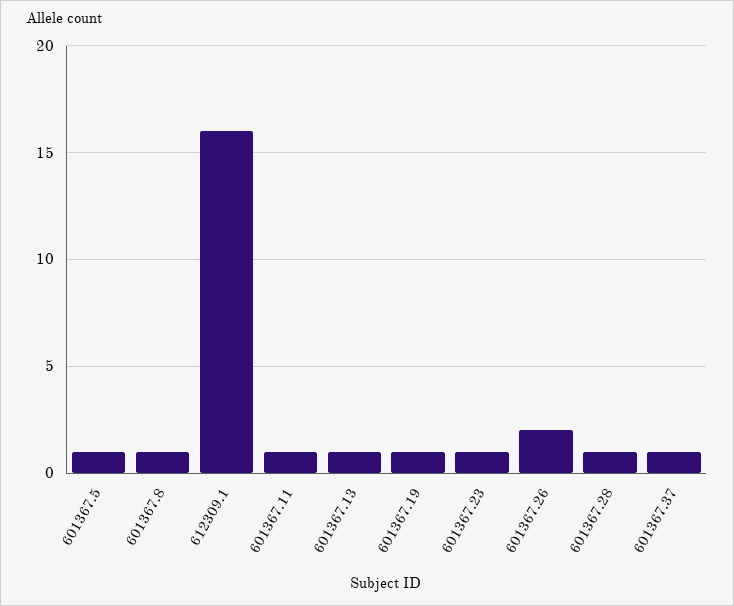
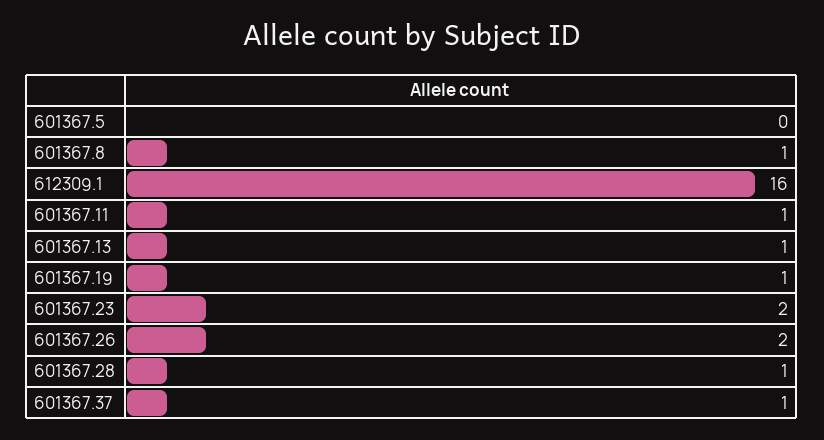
  {
-   "601367.5": 1,
+   "601367.5": 0,
    "601367.8": 1,
    "612309.1": 16,
    "601367.11": 1,
    "601367.13": 1,
    "601367.19": 1,
-   "601367.23": 1,
+   "601367.23": 2,
    "601367.26": 2,
    "601367.28": 1,
    "601367.37": 1
  }

